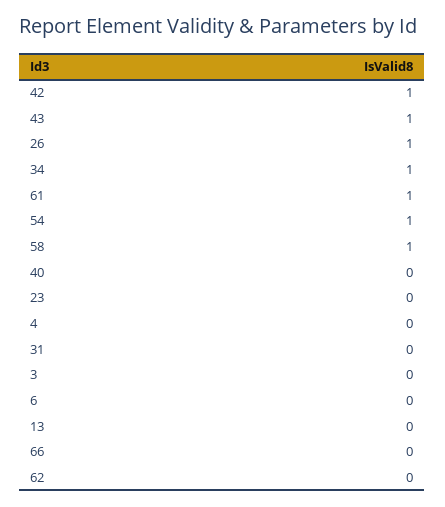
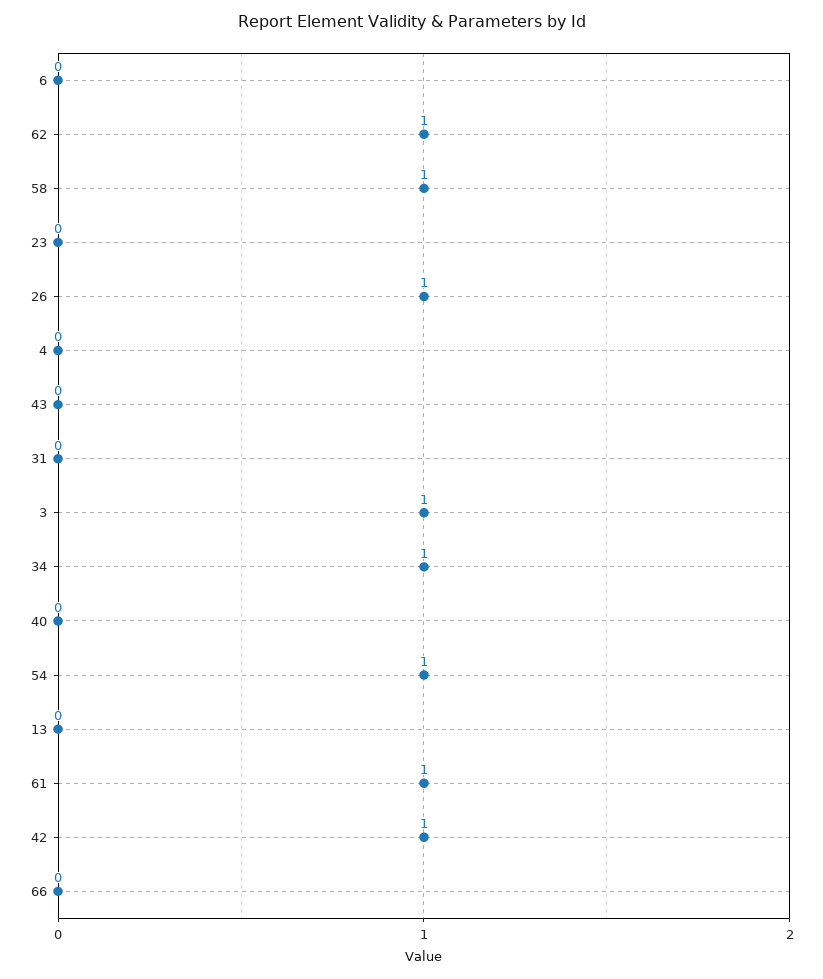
  {
    "42": 1,
-   "43": 1,
+   "43": 0,
    "26": 1,
    "34": 1,
    "61": 1,
    "54": 1,
    "58": 1,
    "40": 0,
    "23": 0,
    "4": 0,
    "31": 0,
-   "3": 0,
+   "3": 1,
    "6": 0,
    "13": 0,
    "66": 0,
-   "62": 0
+   "62": 1
  }

